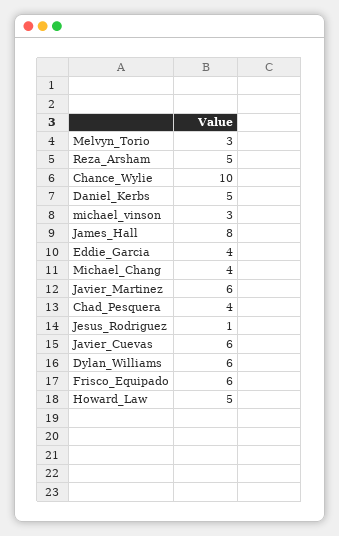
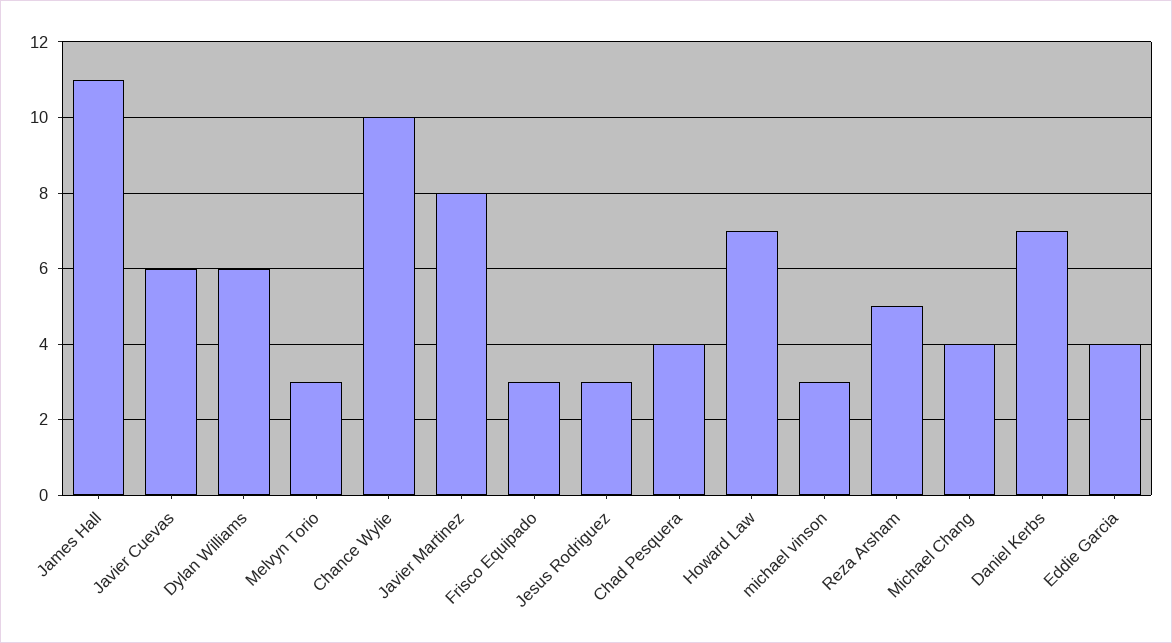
  {
    "Melvyn_Torio": 3,
    "Reza_Arsham": 5,
    "Chance_Wylie": 10,
-   "Daniel_Kerbs": 5,
+   "Daniel_Kerbs": 7,
    "michael_vinson": 3,
-   "James_Hall": 8,
+   "James_Hall": 11,
    "Eddie_Garcia": 4,
    "Michael_Chang": 4,
-   "Javier_Martinez": 6,
+   "Javier_Martinez": 8,
    "Chad_Pesquera": 4,
-   "Jesus_Rodriguez": 1,
+   "Jesus_Rodriguez": 3,
    "Javier_Cuevas": 6,
    "Dylan_Williams": 6,
-   "Frisco_Equipado": 6,
+   "Frisco_Equipado": 3,
-   "Howard_Law": 5
+   "Howard_Law": 7
  }

